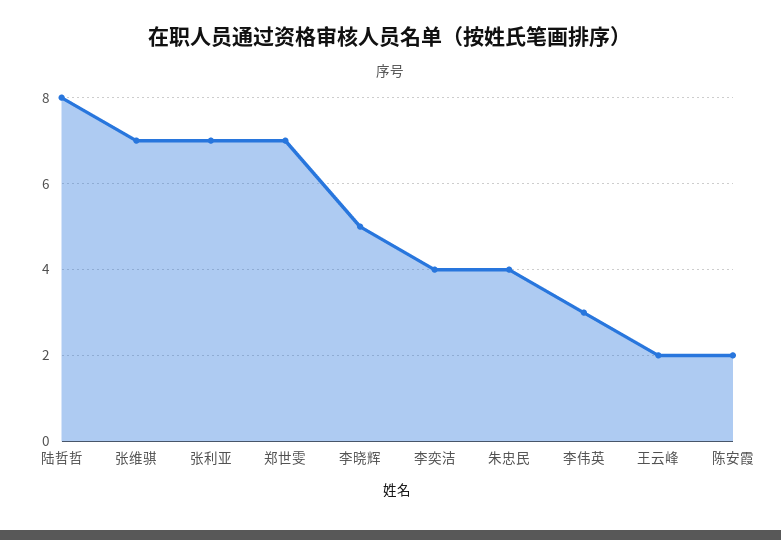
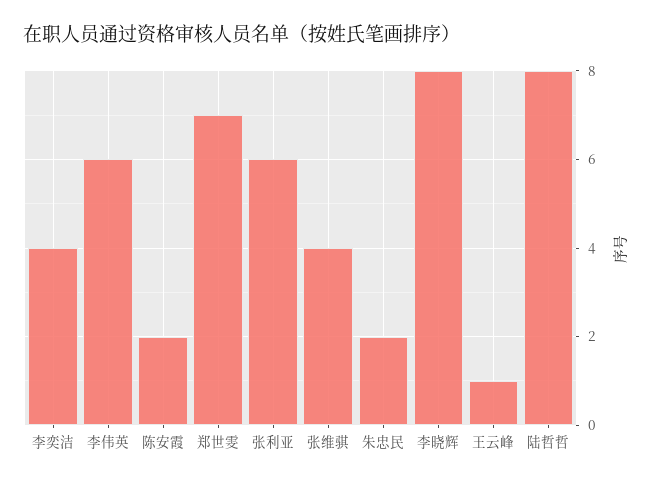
  {
    "陆哲哲": 8,
-   "张维骐": 7,
+   "张维骐": 4,
-   "张利亚": 7,
+   "张利亚": 6,
    "郑世雯": 7,
-   "李晓辉": 5,
+   "李晓辉": 8,
    "李奕洁": 4,
-   "朱忠民": 4,
+   "朱忠民": 2,
-   "李伟英": 3,
+   "李伟英": 6,
-   "王云峰": 2,
+   "王云峰": 1,
    "陈安霞": 2
  }

